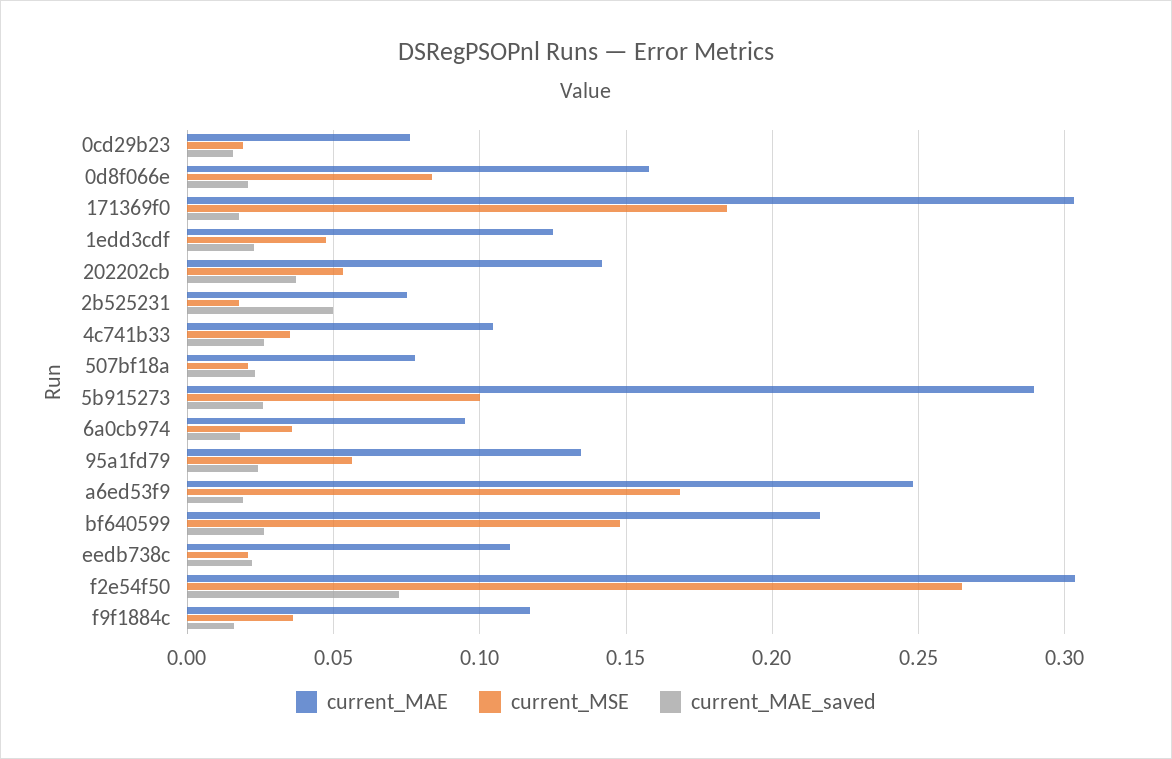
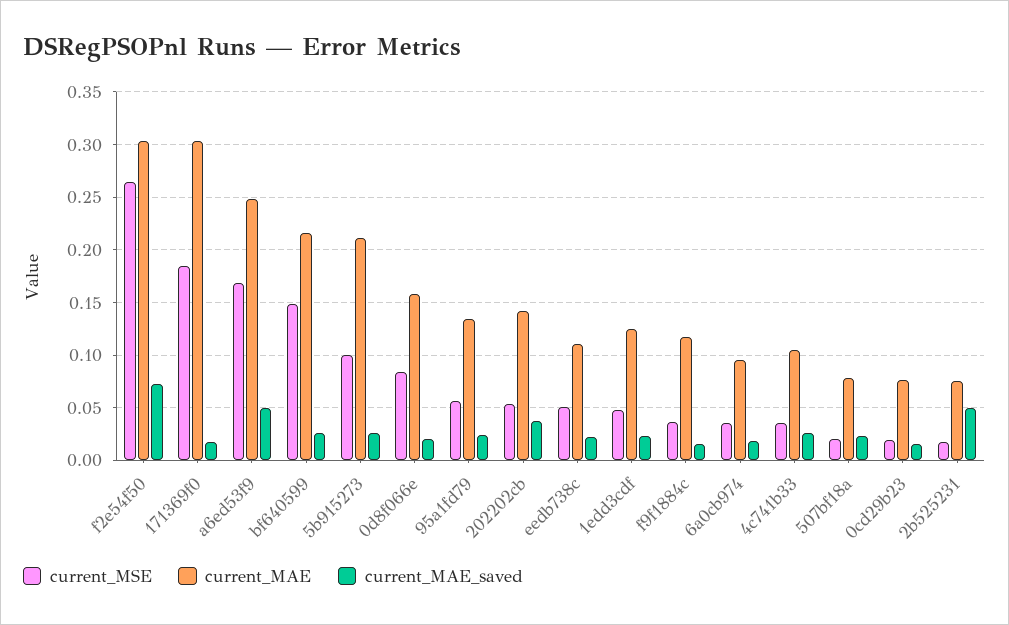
  {
    "current_MAE": {
      "0cd29b23": 0.075,
      "0d8f066e": 0.16,
      "171369f0": 0.305,
      "1edd3cdf": 0.125,
      "202202cb": 0.14,
      "2b525231": 0.075,
      "4c741b33": 0.105,
      "507bf18a": 0.08,
-     "5b915273": 0.29,
+     "5b915273": 0.21,
      "6a0cb974": 0.095,
      "95a1fd79": 0.135,
      "a6ed53f9": 0.25,
      "bf640599": 0.215,
      "eedb738c": 0.11,
      "f2e54f50": 0.305,
      "f9f1884c": 0.115
    },
    "current_MSE": {
      "0cd29b23": 0.02,
      "0d8f066e": 0.085,
      "171369f0": 0.185,
      "1edd3cdf": 0.05,
      "202202cb": 0.055,
      "2b525231": 0.02,
      "4c741b33": 0.035,
      "507bf18a": 0.02,
      "5b915273": 0.1,
      "6a0cb974": 0.035,
      "95a1fd79": 0.055,
      "a6ed53f9": 0.17,
      "bf640599": 0.15,
-     "eedb738c": 0.02,
+     "eedb738c": 0.05,
      "f2e54f50": 0.265,
      "f9f1884c": 0.035
    },
    "current_MAE_saved": {
      "0cd29b23": 0.015,
      "0d8f066e": 0.02,
      "171369f0": 0.02,
      "1edd3cdf": 0.025,
      "202202cb": 0.035,
      "2b525231": 0.05,
      "4c741b33": 0.025,
      "507bf18a": 0.025,
      "5b915273": 0.025,
      "6a0cb974": 0.02,
      "95a1fd79": 0.025,
-     "a6ed53f9": 0.02,
+     "a6ed53f9": 0.05,
      "bf640599": 0.025,
      "eedb738c": 0.02,
      "f2e54f50": 0.07,
      "f9f1884c": 0.015
    }
  }

